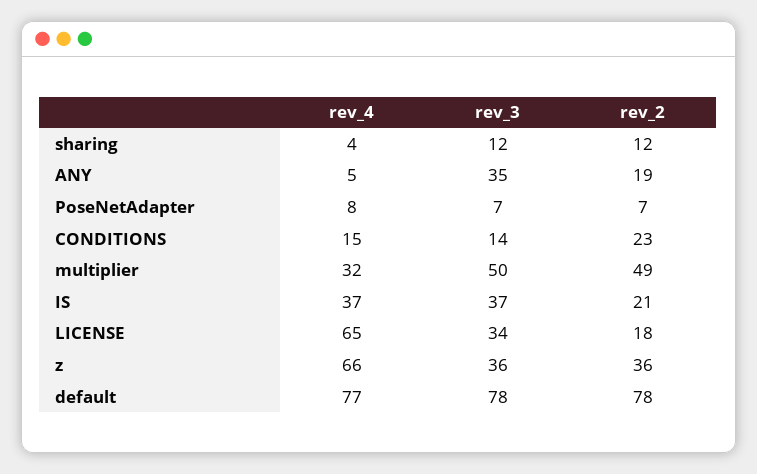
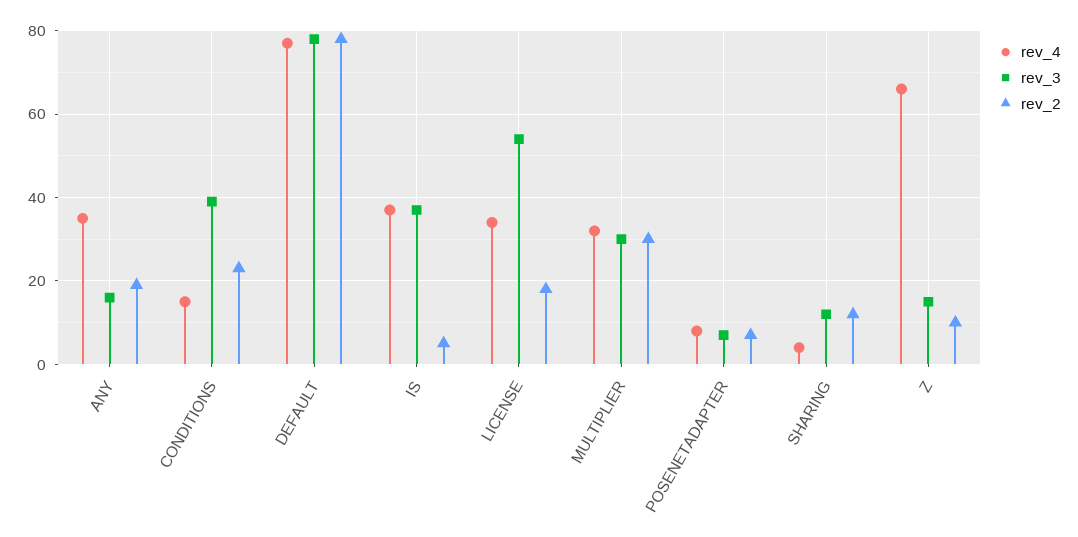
  {
    "rev_4": {
      "sharing": 4,
-     "ANY": 5,
+     "ANY": 35,
      "PoseNetAdapter": 8,
      "CONDITIONS": 15,
      "multiplier": 32,
      "IS": 37,
-     "LICENSE": 65,
+     "LICENSE": 35,
      "z": 66,
      "default": 77
    },
    "rev_3": {
      "sharing": 12,
-     "ANY": 35,
+     "ANY": 15,
      "PoseNetAdapter": 7,
-     "CONDITIONS": 14,
+     "CONDITIONS": 40,
-     "multiplier": 50,
+     "multiplier": 30,
      "IS": 37,
-     "LICENSE": 34,
+     "LICENSE": 55,
-     "z": 36,
+     "z": 15,
      "default": 78
    },
    "rev_2": {
      "sharing": 12,
      "ANY": 19,
      "PoseNetAdapter": 7,
      "CONDITIONS": 23,
-     "multiplier": 49,
+     "multiplier": 30,
-     "IS": 21,
+     "IS": 5,
      "LICENSE": 18,
-     "z": 36,
+     "z": 10,
      "default": 78
    }
  }

